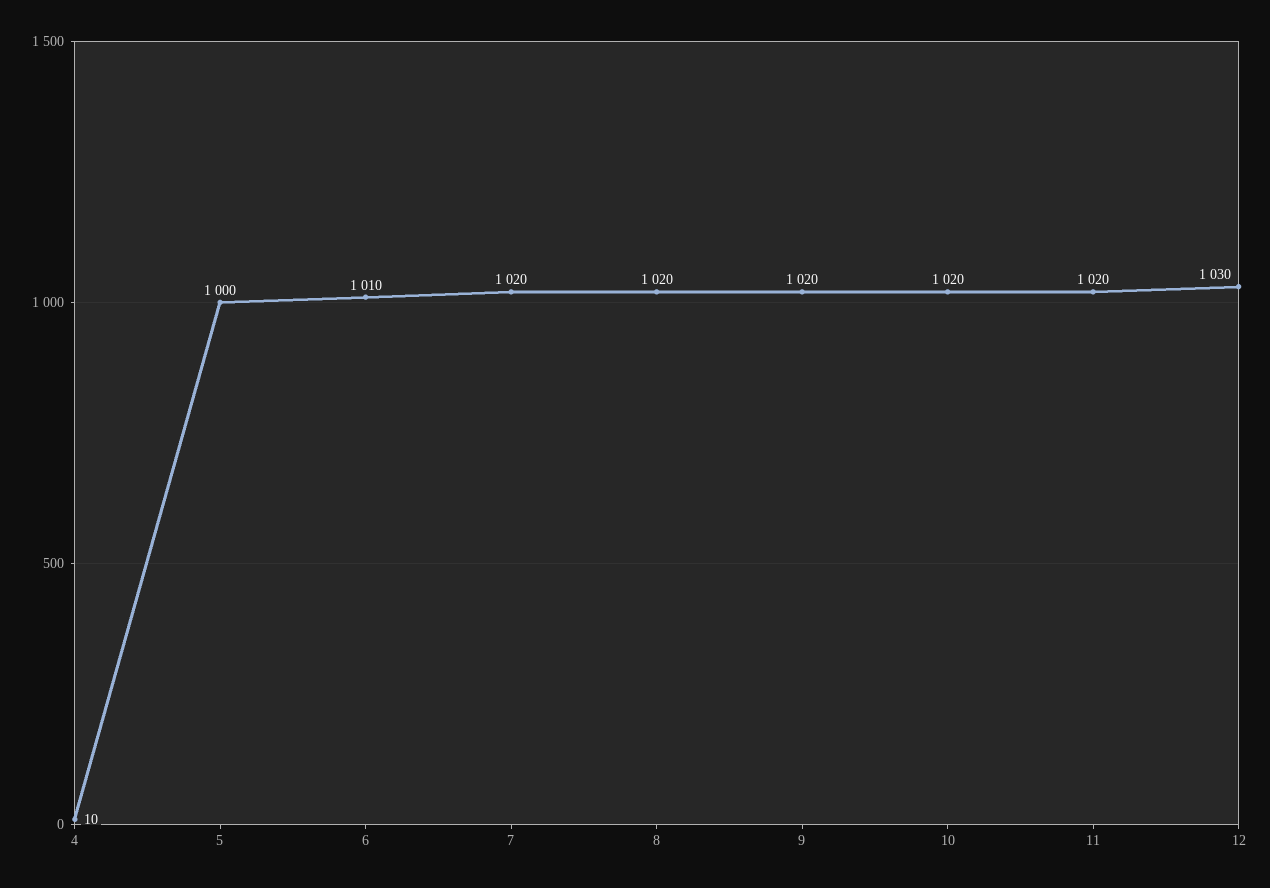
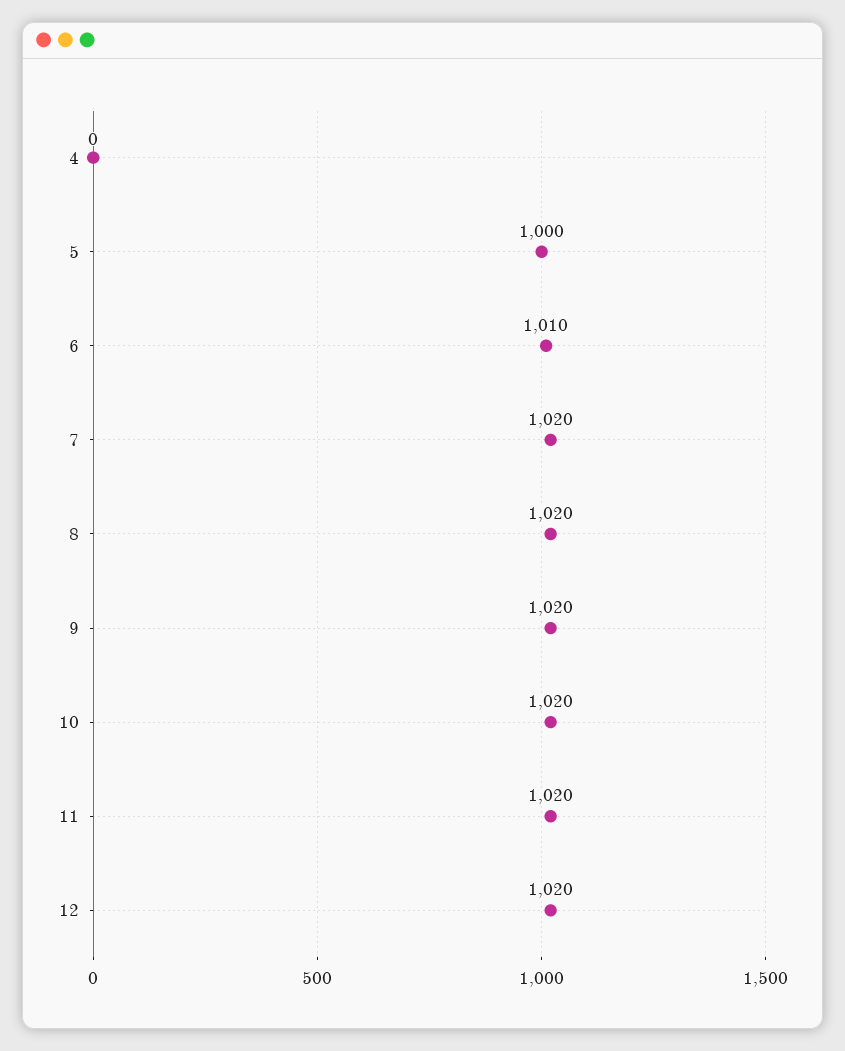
  {
-   "4": 10,
+   "4": 0,
    "5": 1000,
    "6": 1010,
    "7": 1020,
    "8": 1020,
    "9": 1020,
    "10": 1020,
    "11": 1020,
-   "12": 1030
+   "12": 1020
  }

